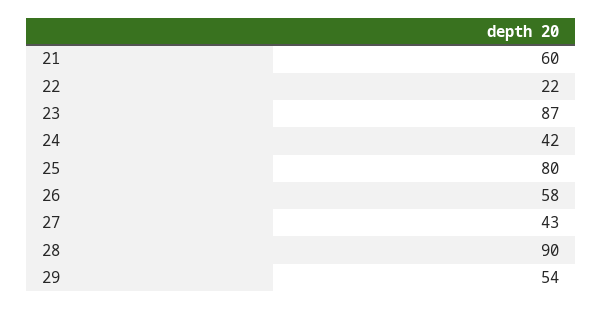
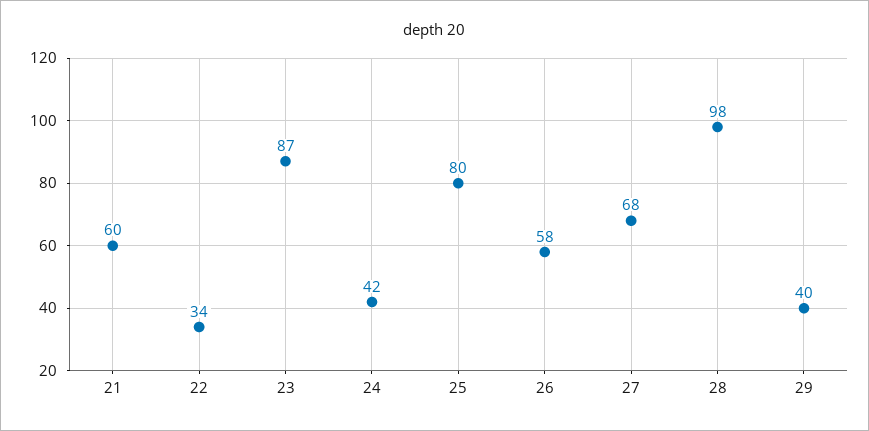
  {
    "21": 60,
-   "22": 22,
+   "22": 34,
    "23": 87,
    "24": 42,
    "25": 80,
    "26": 58,
-   "27": 43,
+   "27": 68,
-   "28": 90,
+   "28": 98,
-   "29": 54
+   "29": 40
  }

